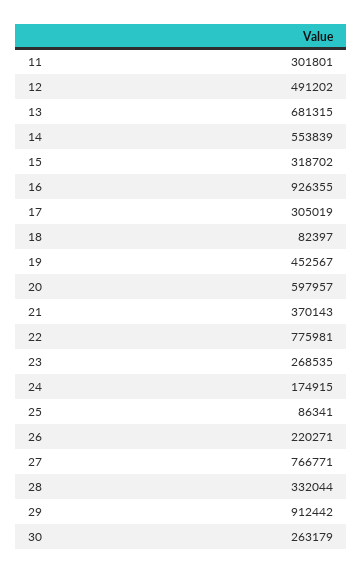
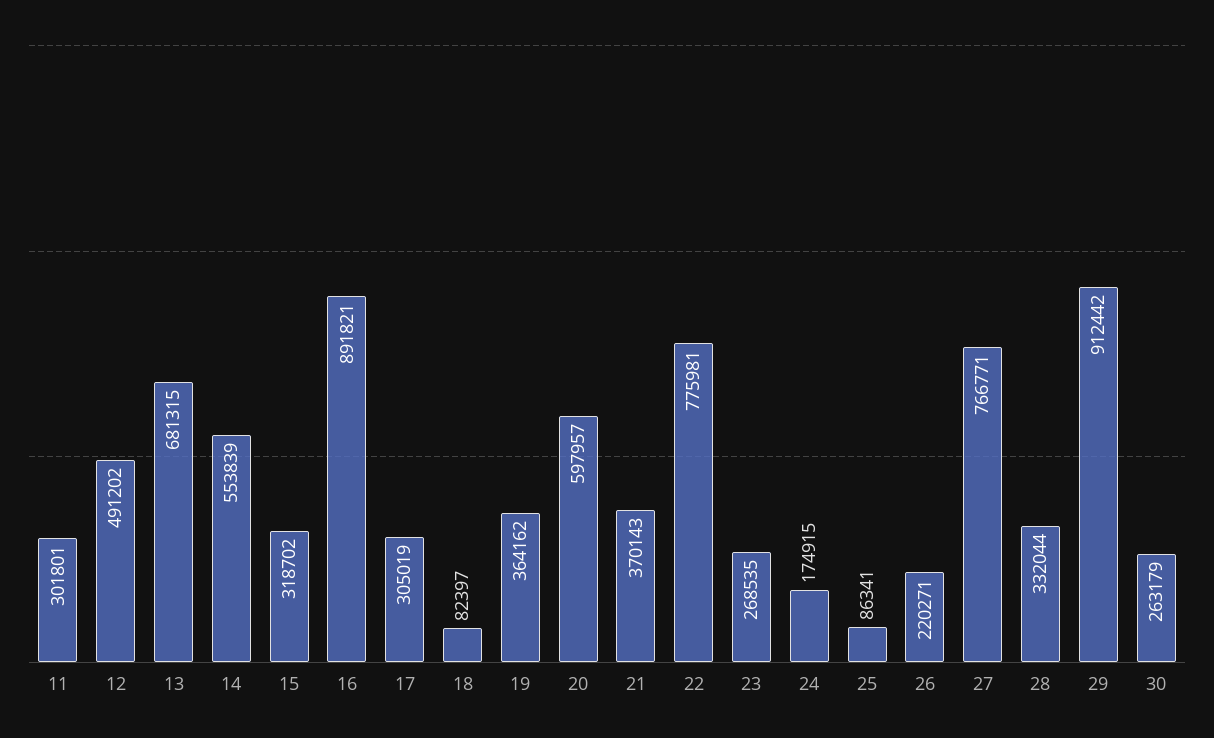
  {
    "11": 301801,
    "12": 491202,
    "13": 681315,
    "14": 553839,
    "15": 318702,
-   "16": 926355,
+   "16": 891821,
    "17": 305019,
    "18": 82397,
-   "19": 452567,
+   "19": 364162,
    "20": 597957,
    "21": 370143,
    "22": 775981,
    "23": 268535,
    "24": 174915,
    "25": 86341,
    "26": 220271,
    "27": 766771,
    "28": 332044,
    "29": 912442,
    "30": 263179
  }

